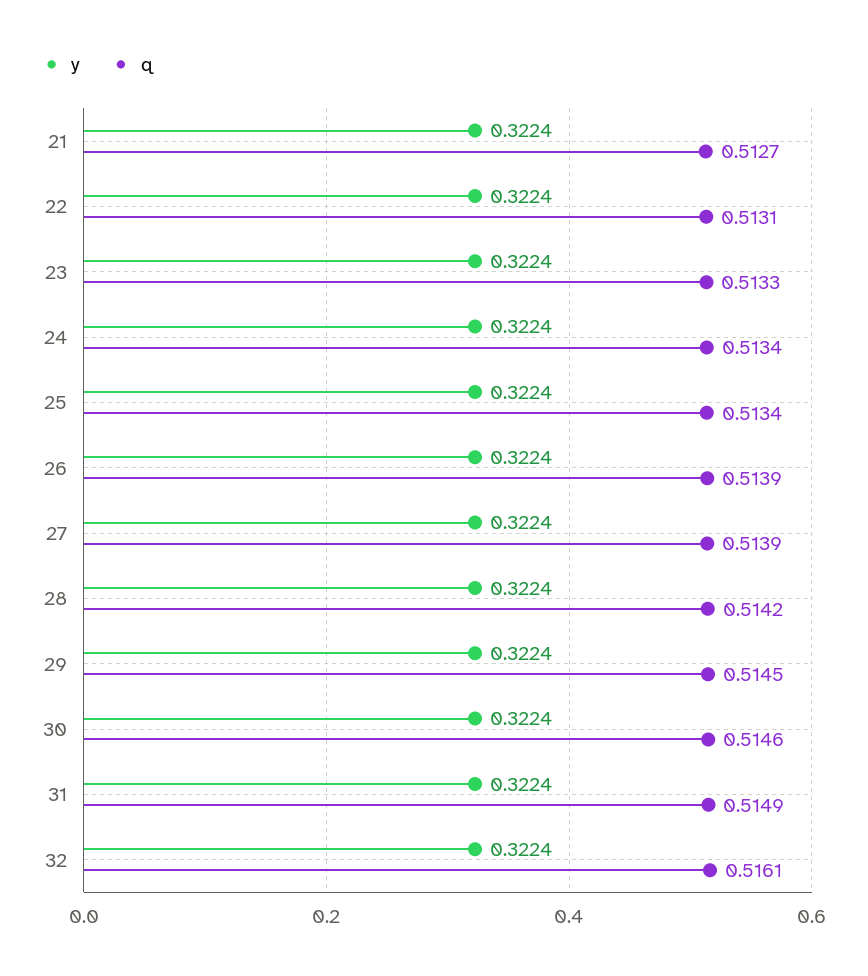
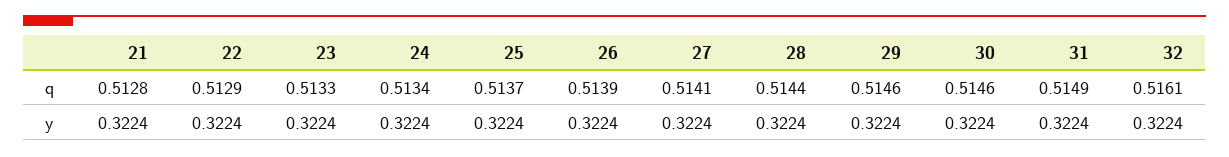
  {
    "y": {
      "21": 0.3224,
      "22": 0.3224,
      "23": 0.3224,
      "24": 0.3224,
      "25": 0.3224,
      "26": 0.3224,
      "27": 0.3224,
      "28": 0.3224,
      "29": 0.3224,
      "30": 0.3224,
      "31": 0.3224,
      "32": 0.3224
    },
    "q": {
-     "21": 0.5127,
+     "21": 0.5128,
-     "22": 0.5131,
+     "22": 0.5129,
      "23": 0.5133,
      "24": 0.5134,
-     "25": 0.5134,
+     "25": 0.5137,
      "26": 0.5139,
-     "27": 0.5139,
+     "27": 0.5141,
-     "28": 0.5142,
+     "28": 0.5144,
-     "29": 0.5145,
+     "29": 0.5146,
      "30": 0.5146,
      "31": 0.5149,
      "32": 0.5161
    }
  }

